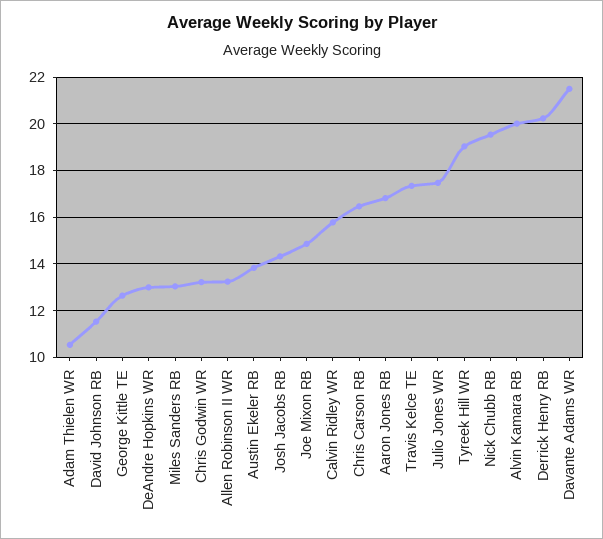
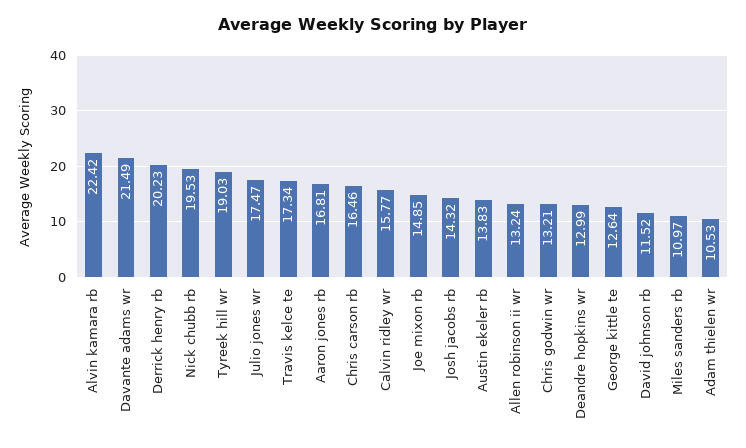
  {
    "Adam Thielen WR": 10.53,
    "David Johnson RB": 11.52,
    "George Kittle TE": 12.64,
    "DeAndre Hopkins WR": 12.99,
-   "Miles Sanders RB": 13,
+   "Miles Sanders RB": 10.97,
    "Chris Godwin WR": 13.21,
    "Allen Robinson II WR": 13.24,
    "Austin Ekeler RB": 13.83,
    "Josh Jacobs RB": 14.32,
    "Joe Mixon RB": 14.85,
    "Calvin Ridley WR": 15.77,
    "Chris Carson RB": 16.46,
    "Aaron Jones RB": 16.81,
    "Travis Kelce TE": 17.34,
    "Julio Jones WR": 17.47,
    "Tyreek Hill WR": 19.03,
    "Nick Chubb RB": 19.53,
-   "Alvin Kamara RB": 20,
+   "Alvin Kamara RB": 22.42,
    "Derrick Henry RB": 20.23,
    "Davante Adams WR": 21.49
  }

